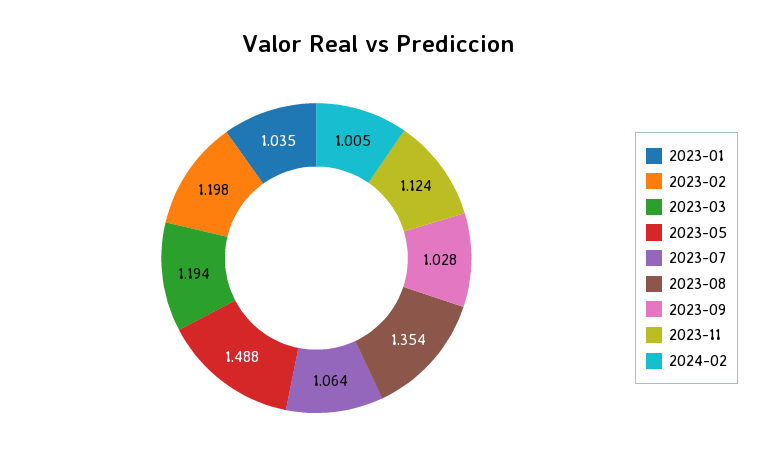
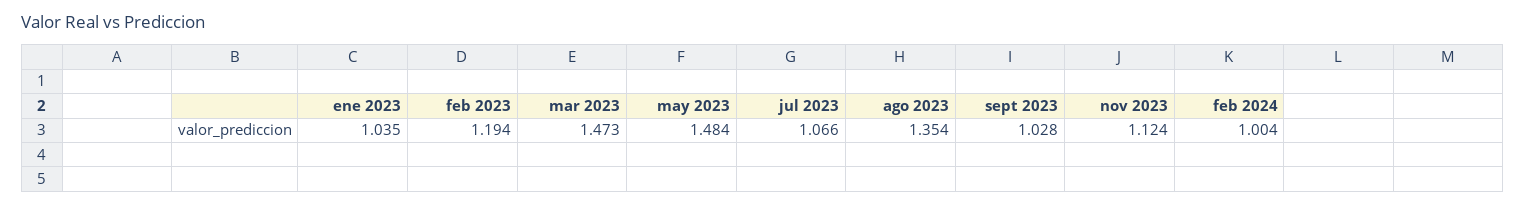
  {
    "2023-01": 1.035,
-   "2023-02": 1.198,
+   "2023-02": 1.194,
-   "2023-03": 1.194,
+   "2023-03": 1.473,
-   "2023-05": 1.488,
+   "2023-05": 1.484,
-   "2023-07": 1.064,
+   "2023-07": 1.066,
    "2023-08": 1.354,
    "2023-09": 1.028,
    "2023-11": 1.124,
-   "2024-02": 1.005
+   "2024-02": 1.004
  }

